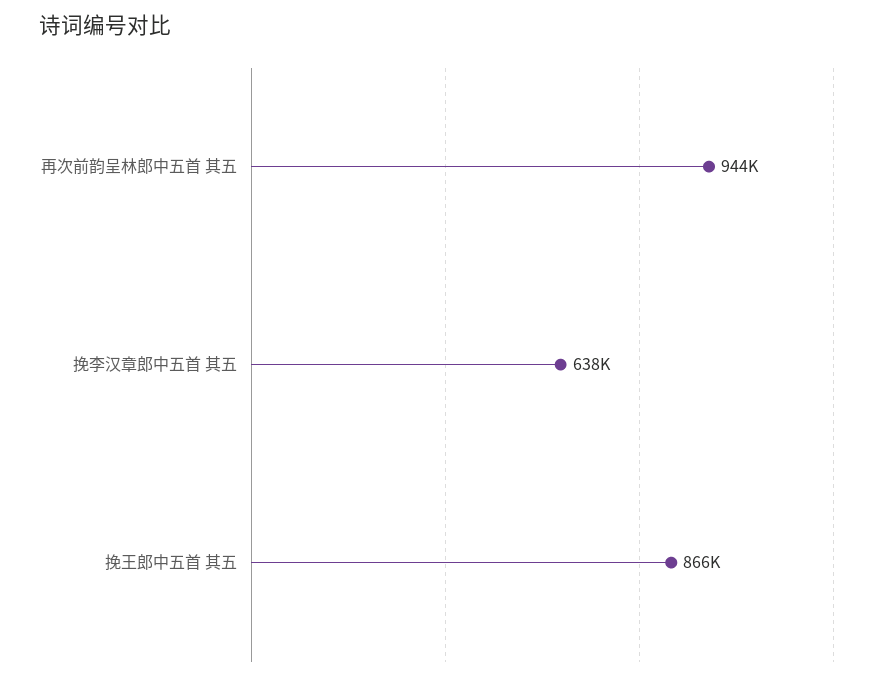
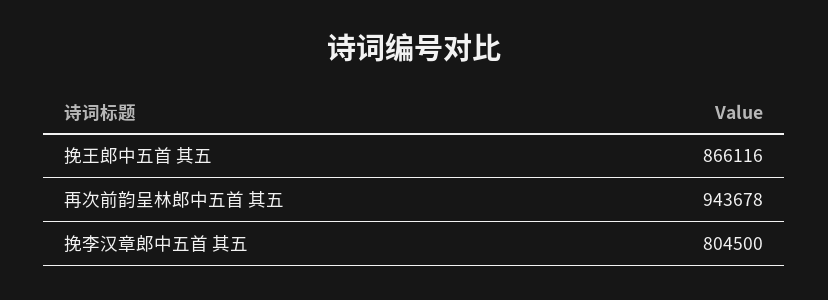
  {
    "再次前韵呈林郎中五首 其五": 943678,
-   "挽李汉章郎中五首 其五": 638000,
+   "挽李汉章郎中五首 其五": 804500,
    "挽王郎中五首 其五": 866116
  }

